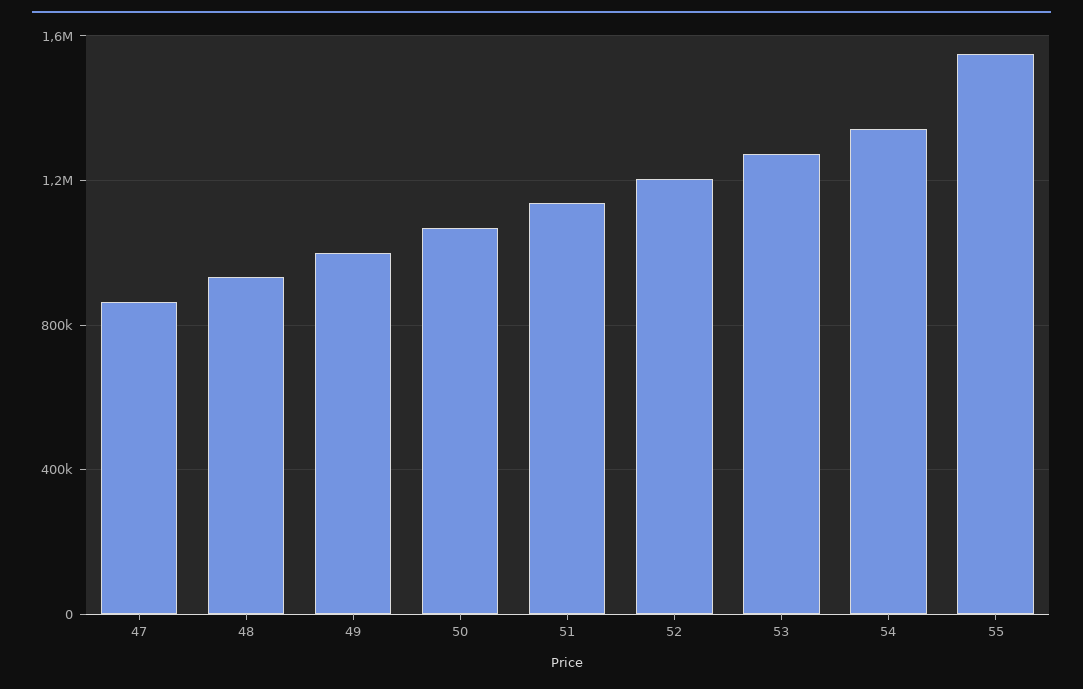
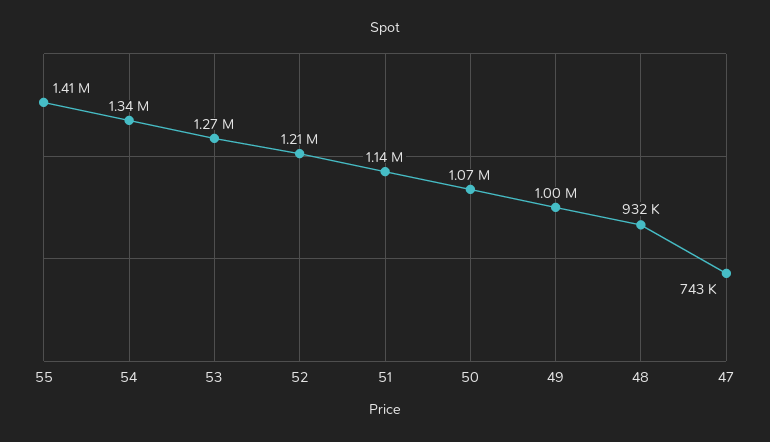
  {
-   "47": 850000,
+   "47": 743000,
    "48": 932000,
    "49": 1000000,
    "50": 1070000,
    "51": 1140000,
    "52": 1210000,
    "53": 1270000,
    "54": 1340000,
-   "55": 1550000
+   "55": 1410000
  }

